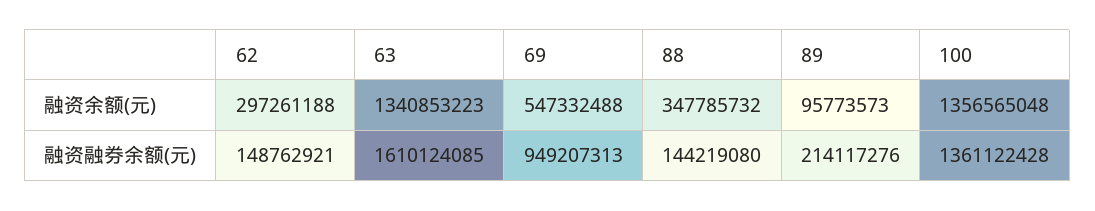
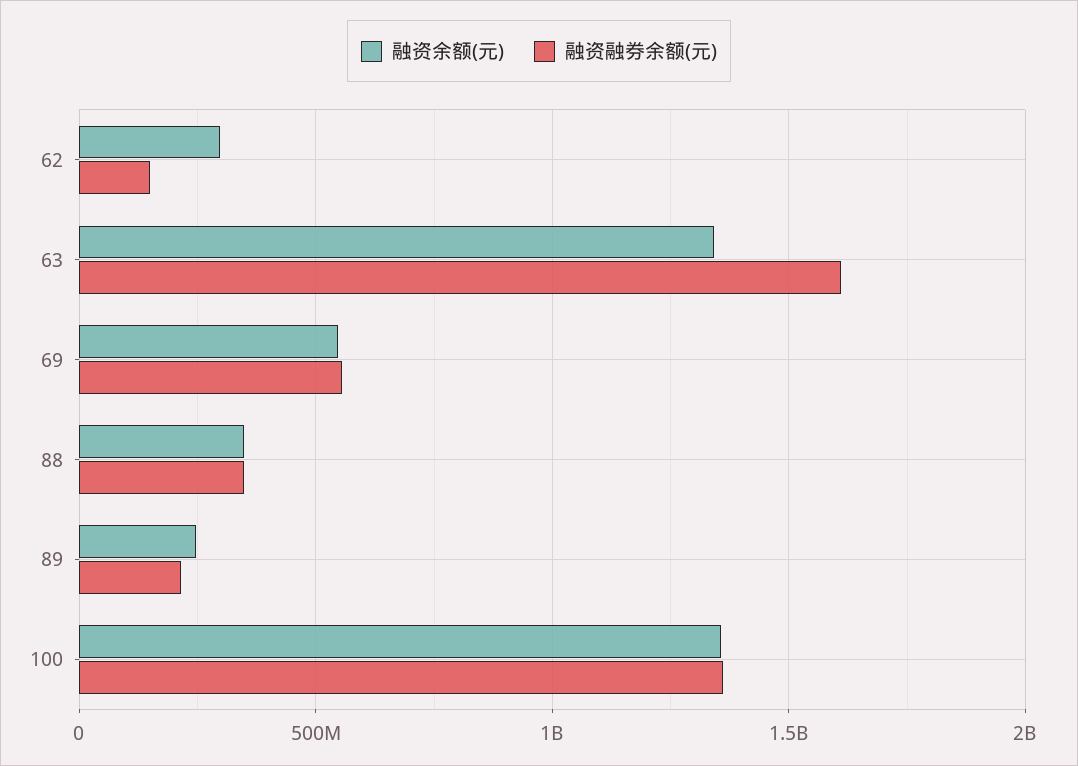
  {
    "融资余额(元)": {
      "62": 297261188,
      "63": 1340853223,
      "69": 547332488,
      "88": 347785732,
-     "89": 95773573,
+     "89": 250000000,
      "100": 1356565048
    },
    "融资融券余额(元)": {
      "62": 148762921,
      "63": 1610124085,
-     "69": 949207313,
+     "69": 550000000,
-     "88": 144219080,
+     "88": 350000000,
      "89": 214117276,
      "100": 1361122428
    }
  }

